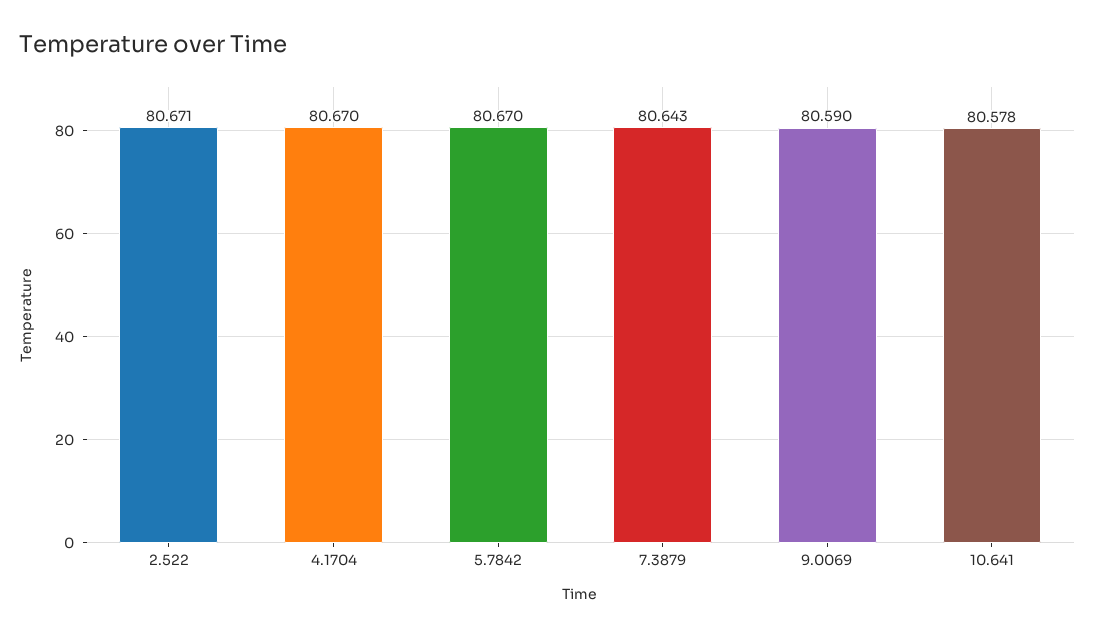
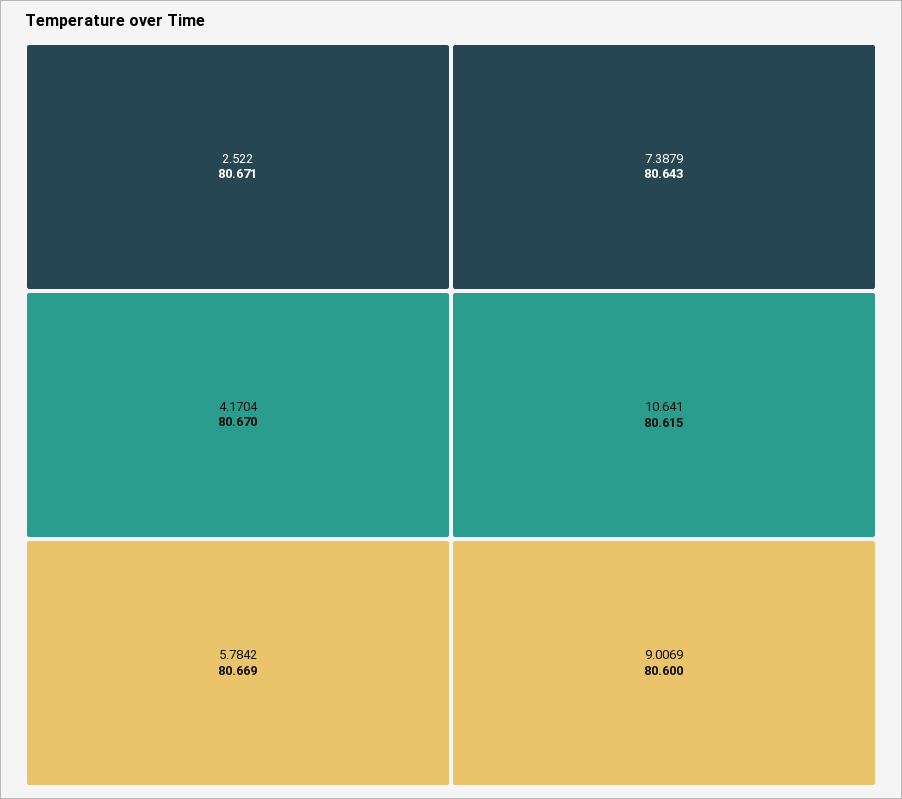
  {
    "2.522": 80.671,
    "4.1704": 80.67,
-   "5.7842": 80.67,
+   "5.7842": 80.669,
    "7.3879": 80.643,
-   "9.0069": 80.59,
+   "9.0069": 80.6,
-   "10.641": 80.578
+   "10.641": 80.615
  }

